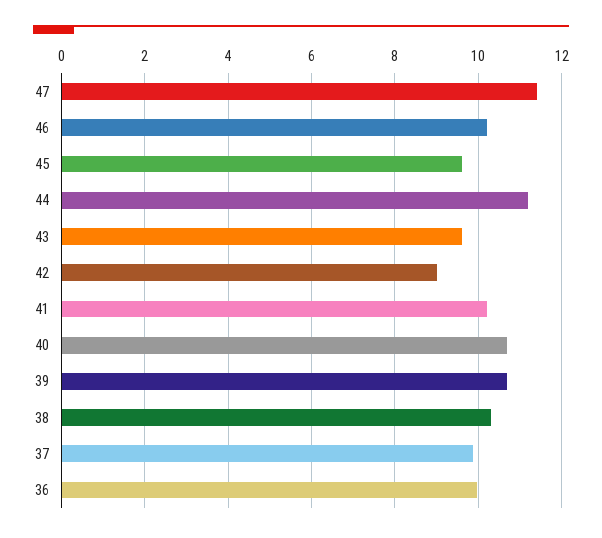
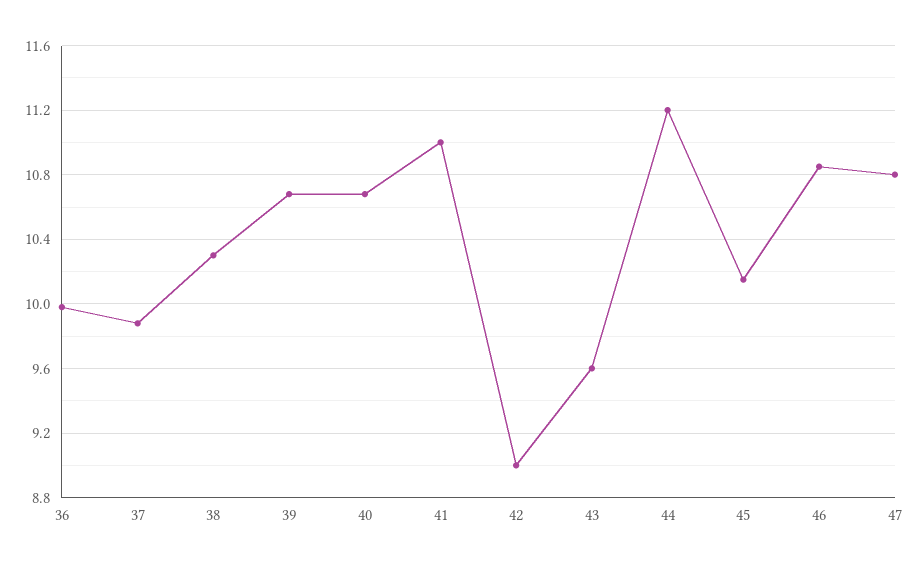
  {
-   "47": 11.4,
+   "47": 10.8,
-   "46": 10.2,
+   "46": 10.85,
-   "45": 9.6,
+   "45": 10.15,
    "44": 11.2,
    "43": 9.6,
    "42": 9,
-   "41": 10.2,
+   "41": 11,
    "40": 10.7,
    "39": 10.7,
    "38": 10.3,
    "37": 9.9,
    "36": 10
  }

